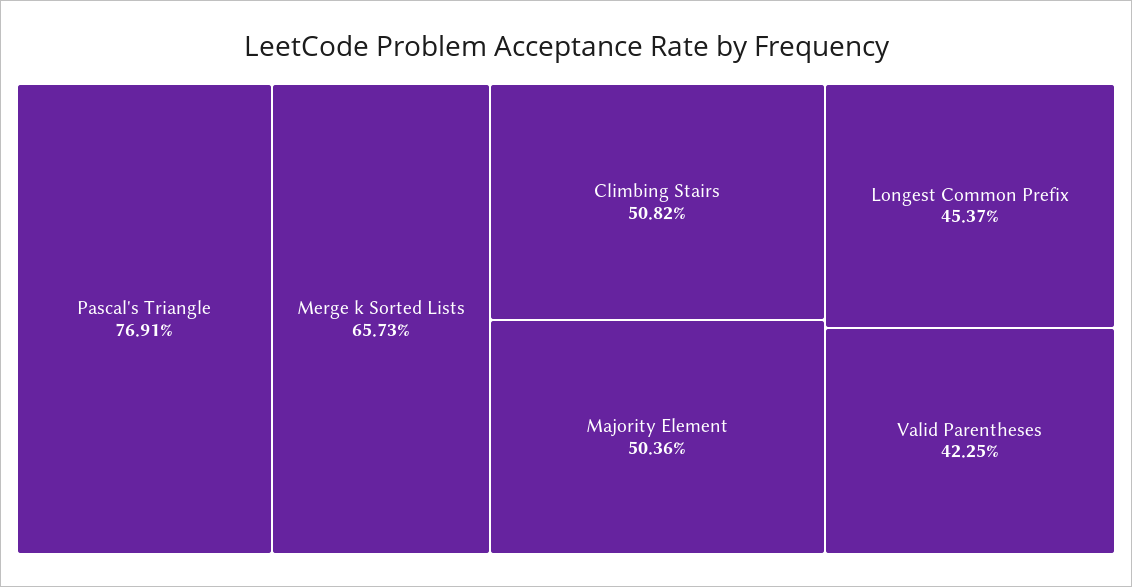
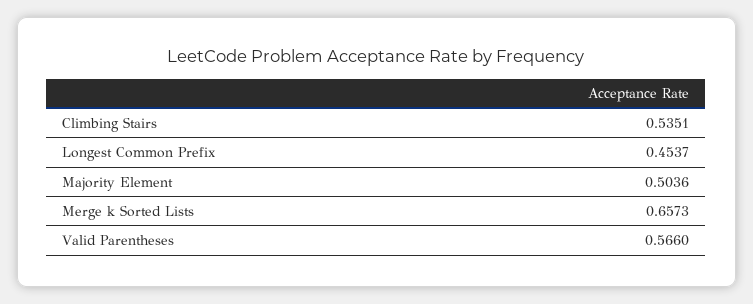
  {
-   "Pascal's Triangle": 0.7691,
    "Merge k Sorted Lists": 0.6573,
-   "Climbing Stairs": 0.5082,
+   "Climbing Stairs": 0.5351,
    "Majority Element": 0.5036,
    "Longest Common Prefix": 0.4537,
-   "Valid Parentheses": 0.4225
+   "Valid Parentheses": 0.566
  }

